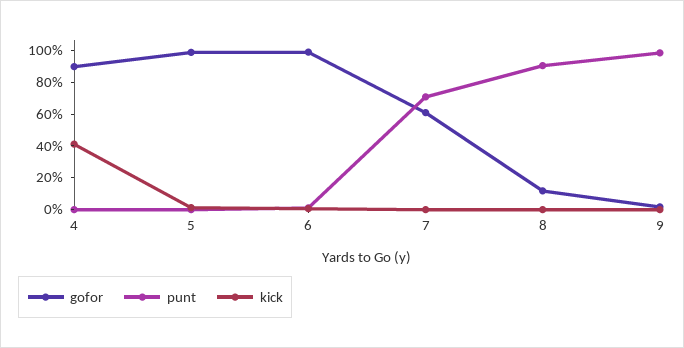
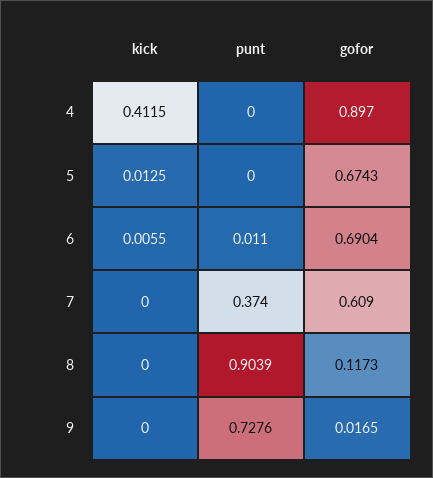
  {
    "gofor": {
      "4": 0.897,
-     "5": 1,
+     "5": 0.6743,
-     "6": 1,
+     "6": 0.6904,
      "7": 0.609,
      "8": 0.1173,
      "9": 0.0165
    },
    "punt": {
      "4": 0,
      "5": 0,
      "6": 0.011,
-     "7": 0.7,
+     "7": 0.374,
      "8": 0.9039,
-     "9": 1
+     "9": 0.7276
    },
    "kick": {
      "4": 0.4115,
      "5": 0.0125,
      "6": 0.0055,
      "7": 0,
      "8": 0,
      "9": 0
    }
  }

